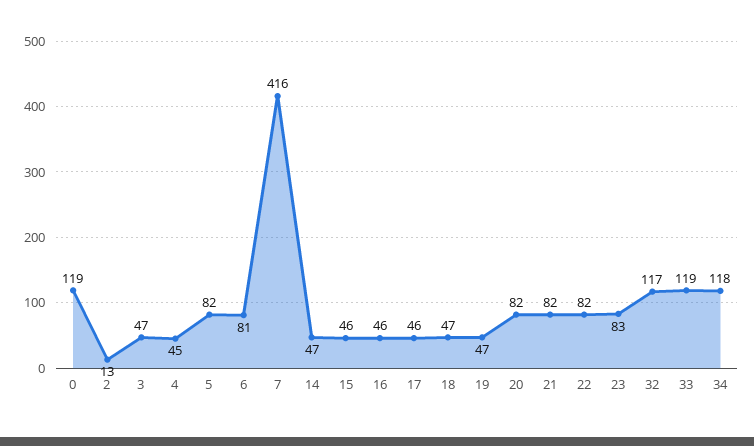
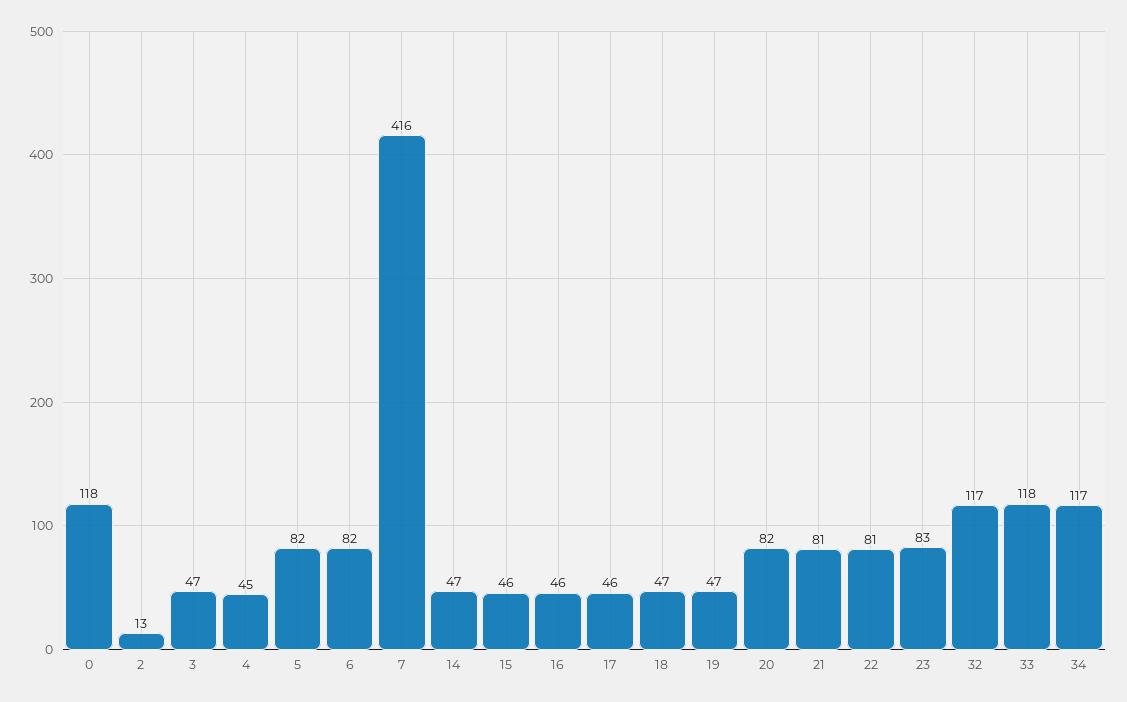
  {
-   "0": 119,
+   "0": 118,
    "2": 13,
    "3": 47,
    "4": 45,
    "5": 82,
-   "6": 81,
+   "6": 82,
    "7": 416,
    "14": 47,
    "15": 46,
    "16": 46,
    "17": 46,
    "18": 47,
    "19": 47,
    "20": 82,
-   "21": 82,
+   "21": 81,
-   "22": 82,
+   "22": 81,
    "23": 83,
    "32": 117,
-   "33": 119,
+   "33": 118,
-   "34": 118
+   "34": 117
  }

